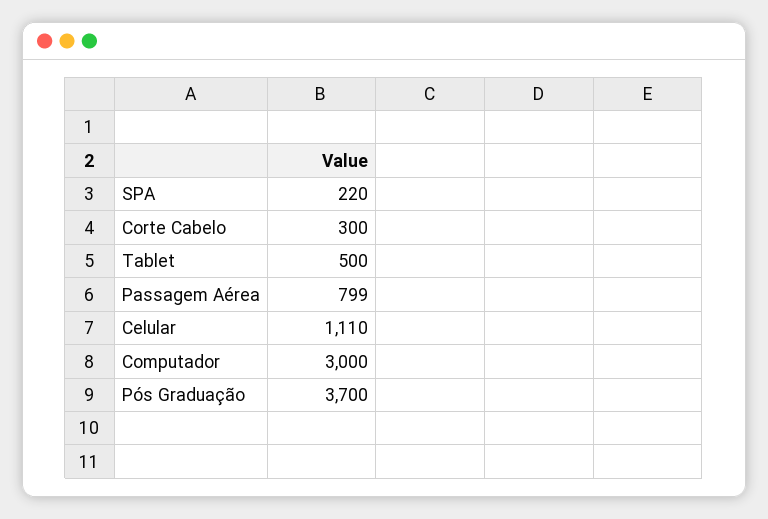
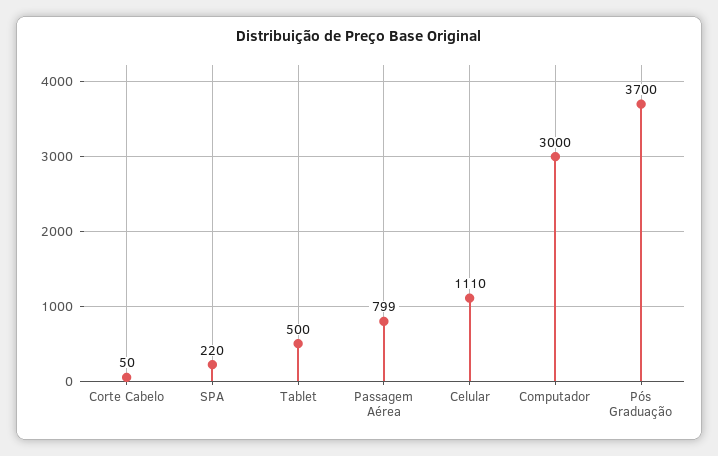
  {
    "SPA": 220,
-   "Corte Cabelo": 300,
+   "Corte Cabelo": 50,
    "Tablet": 500,
    "Passagem Aérea": 799,
    "Celular": 1110,
    "Computador": 3000,
    "Pós Graduação": 3700
  }

